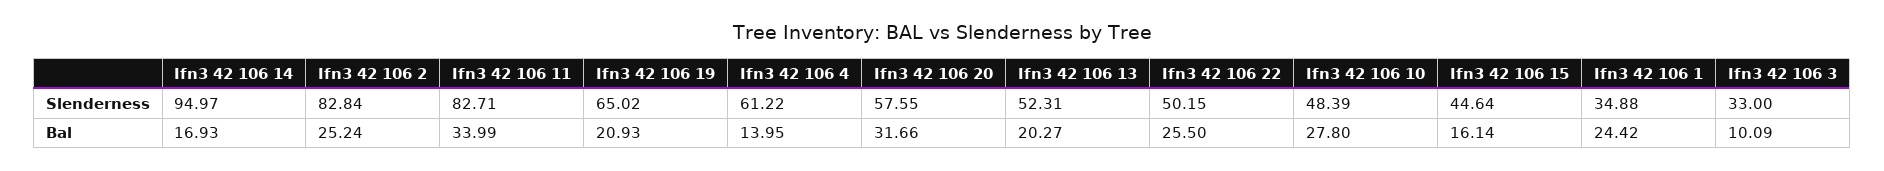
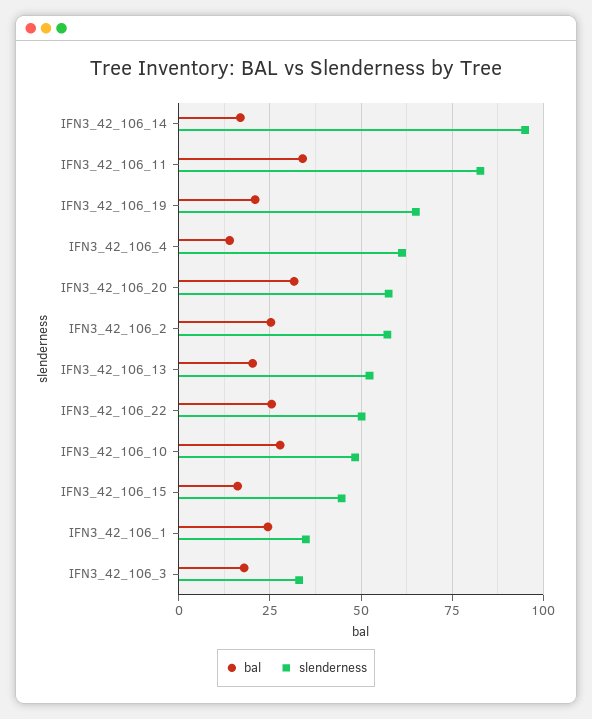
  {
    "Slenderness": {
      "Ifn3 42 106 14": 94.97,
-     "Ifn3 42 106 2": 82.84,
+     "Ifn3 42 106 2": 57.5,
      "Ifn3 42 106 11": 82.71,
      "Ifn3 42 106 19": 65.02,
      "Ifn3 42 106 4": 61.22,
      "Ifn3 42 106 20": 57.55,
      "Ifn3 42 106 13": 52.31,
      "Ifn3 42 106 22": 50.15,
      "Ifn3 42 106 10": 48.39,
      "Ifn3 42 106 15": 44.64,
      "Ifn3 42 106 1": 34.88,
      "Ifn3 42 106 3": 33
    },
    "Bal": {
      "Ifn3 42 106 14": 16.93,
      "Ifn3 42 106 2": 25.24,
      "Ifn3 42 106 11": 33.99,
      "Ifn3 42 106 19": 20.93,
      "Ifn3 42 106 4": 13.95,
      "Ifn3 42 106 20": 31.66,
      "Ifn3 42 106 13": 20.27,
      "Ifn3 42 106 22": 25.5,
      "Ifn3 42 106 10": 27.8,
      "Ifn3 42 106 15": 16.14,
      "Ifn3 42 106 1": 24.42,
-     "Ifn3 42 106 3": 10.09
+     "Ifn3 42 106 3": 17.5
    }
  }

